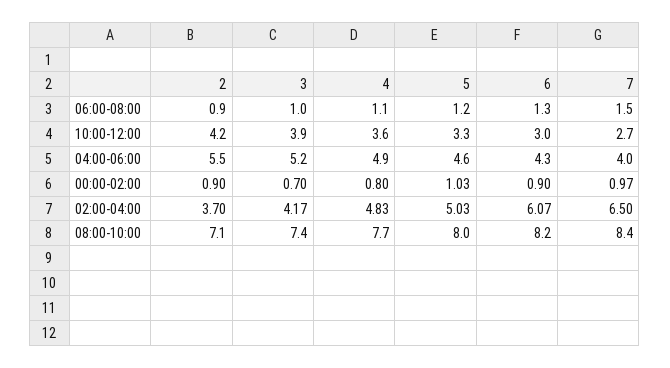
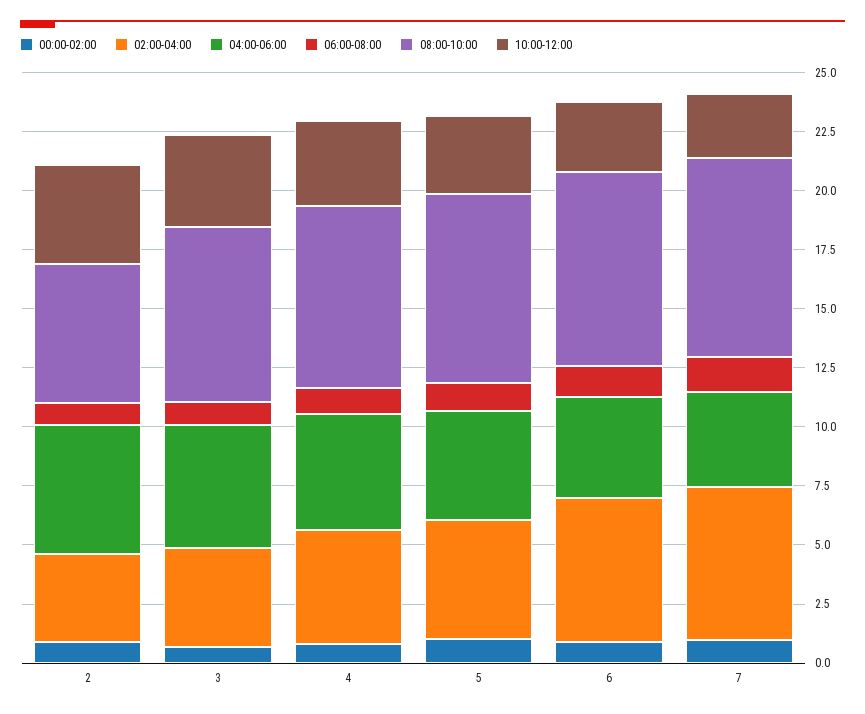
  {
    "06:00-08:00": {
      "2": 0.9,
      "3": 1,
      "4": 1.1,
      "5": 1.2,
      "6": 1.3,
      "7": 1.5
    },
    "10:00-12:00": {
      "2": 4.2,
      "3": 3.9,
      "4": 3.6,
      "5": 3.3,
      "6": 3,
      "7": 2.7
    },
    "04:00-06:00": {
      "2": 5.5,
      "3": 5.2,
      "4": 4.9,
      "5": 4.6,
      "6": 4.3,
      "7": 4
    },
    "00:00-02:00": {
      "2": 0.9,
      "3": 0.7,
      "4": 0.8,
      "5": 1.03,
      "6": 0.9,
      "7": 0.97
    },
    "02:00-04:00": {
      "2": 3.7,
      "3": 4.17,
      "4": 4.83,
      "5": 5.03,
      "6": 6.07,
      "7": 6.5
    },
    "08:00-10:00": {
-     "2": 7.1,
+     "2": 6,
      "3": 7.4,
      "4": 7.7,
      "5": 8,
      "6": 8.2,
      "7": 8.4
    }
  }

